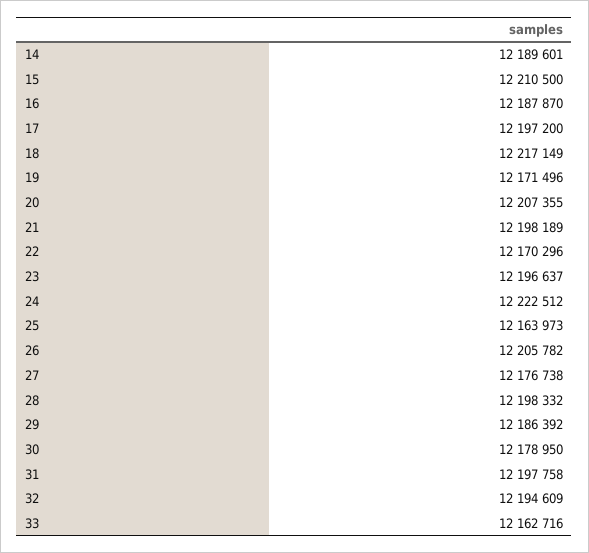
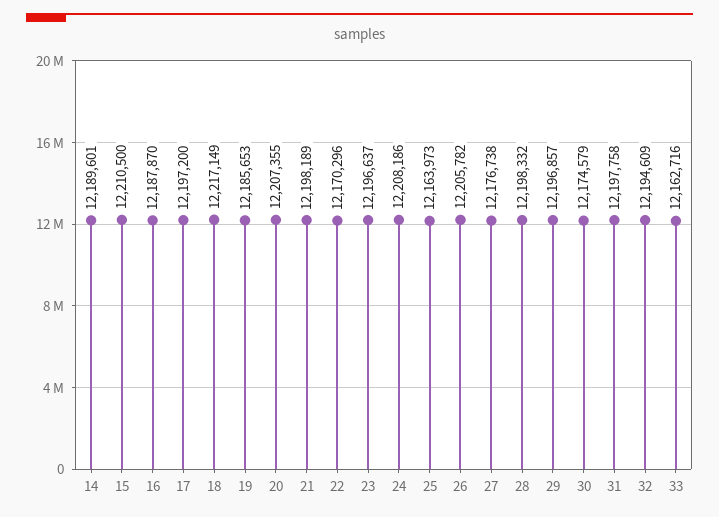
  {
    "14": 12189601,
    "15": 12210500,
    "16": 12187870,
    "17": 12197200,
    "18": 12217149,
-   "19": 12171496,
+   "19": 12185653,
    "20": 12207355,
    "21": 12198189,
    "22": 12170296,
    "23": 12196637,
-   "24": 12222512,
+   "24": 12208186,
    "25": 12163973,
    "26": 12205782,
    "27": 12176738,
    "28": 12198332,
-   "29": 12186392,
+   "29": 12196857,
-   "30": 12178950,
+   "30": 12174579,
    "31": 12197758,
    "32": 12194609,
    "33": 12162716
  }

